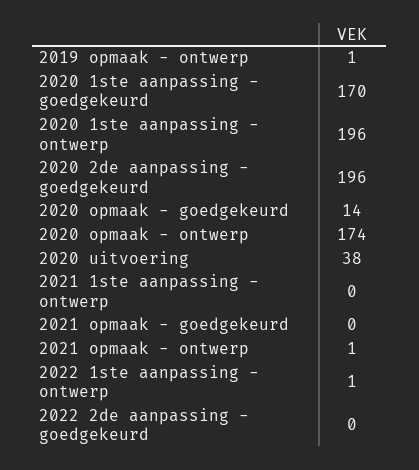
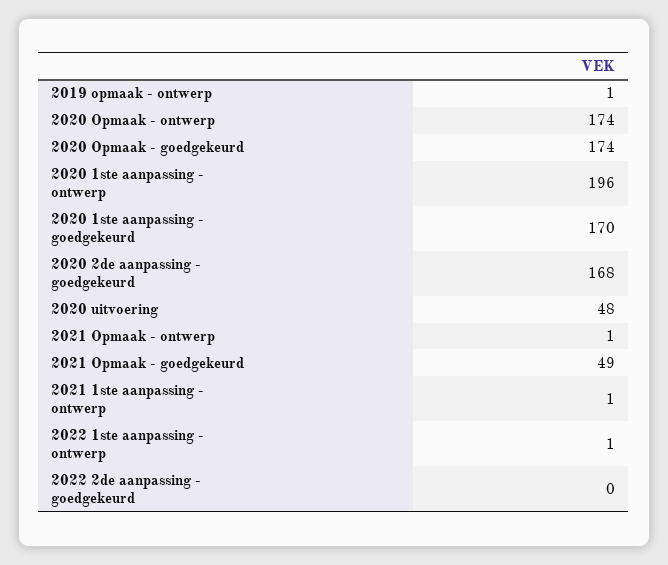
  {
    "2019 opmaak - ontwerp": 1,
    "2020 1ste aanpassing - goedgekeurd": 170,
    "2020 1ste aanpassing - ontwerp": 196,
-   "2020 2de aanpassing - goedgekeurd": 196,
+   "2020 2de aanpassing - goedgekeurd": 168,
-   "2020 opmaak - goedgekeurd": 14,
+   "2020 opmaak - goedgekeurd": 174,
    "2020 opmaak - ontwerp": 174,
-   "2020 uitvoering": 38,
+   "2020 uitvoering": 48,
-   "2021 1ste aanpassing - ontwerp": 0,
+   "2021 1ste aanpassing - ontwerp": 1,
-   "2021 opmaak - goedgekeurd": 0,
+   "2021 opmaak - goedgekeurd": 49,
    "2021 opmaak - ontwerp": 1,
    "2022 1ste aanpassing - ontwerp": 1,
    "2022 2de aanpassing - goedgekeurd": 0
  }

